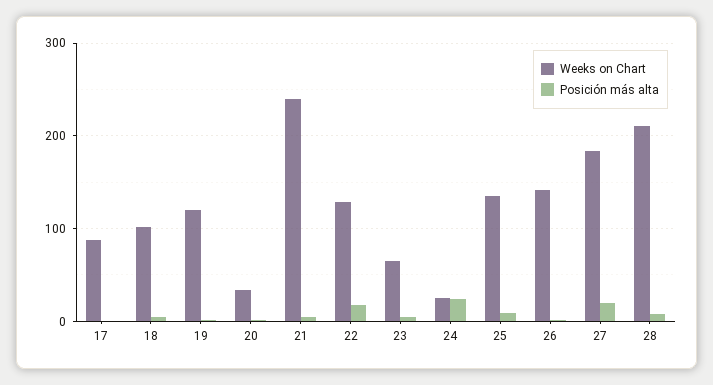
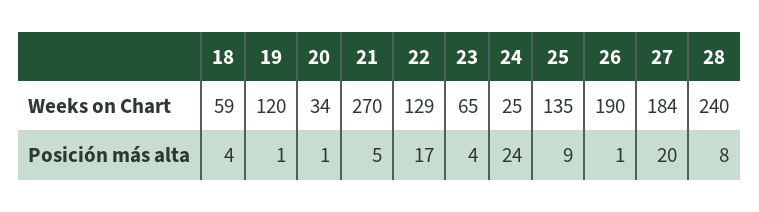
  {
    "Weeks on Chart": {
-     "17": 90,
-     "18": 100,
+     "18": 59,
      "19": 120,
      "20": 34,
-     "21": 240,
+     "21": 270,
      "22": 129,
      "23": 65,
      "24": 25,
      "25": 135,
-     "26": 140,
+     "26": 190,
      "27": 184,
-     "28": 210
+     "28": 240
    },
    "Posición más alta": {
-     "17": 0,
      "18": 4,
      "19": 1,
      "20": 1,
      "21": 5,
      "22": 17,
      "23": 4,
      "24": 24,
      "25": 9,
      "26": 1,
      "27": 20,
      "28": 8
    }
  }

